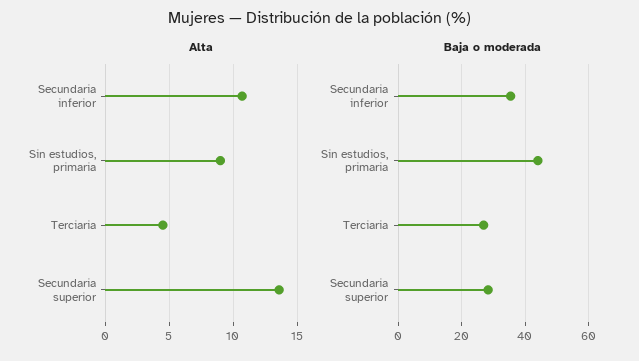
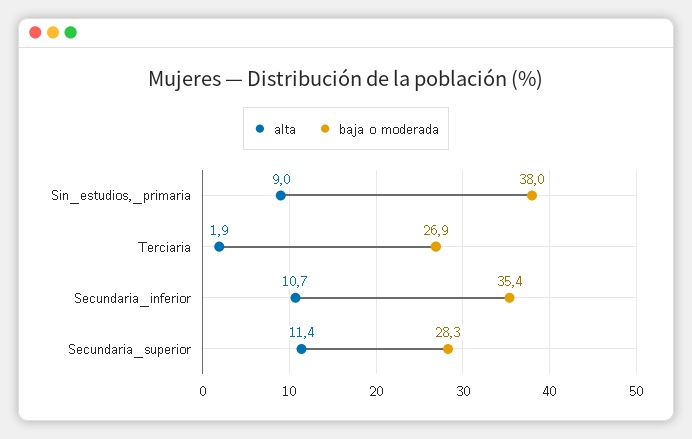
  {
    "Alta": {
      "Secundaria inferior": 10.7,
      "Sin estudios, primaria": 9,
-     "Terciaria": 4.5,
+     "Terciaria": 1.9,
-     "Secundaria superior": 13.5
+     "Secundaria superior": 11.4
    },
    "Baja o moderada": {
      "Secundaria inferior": 35.4,
-     "Sin estudios, primaria": 44,
+     "Sin estudios, primaria": 38,
      "Terciaria": 26.9,
      "Secundaria superior": 28.3
    }
  }

